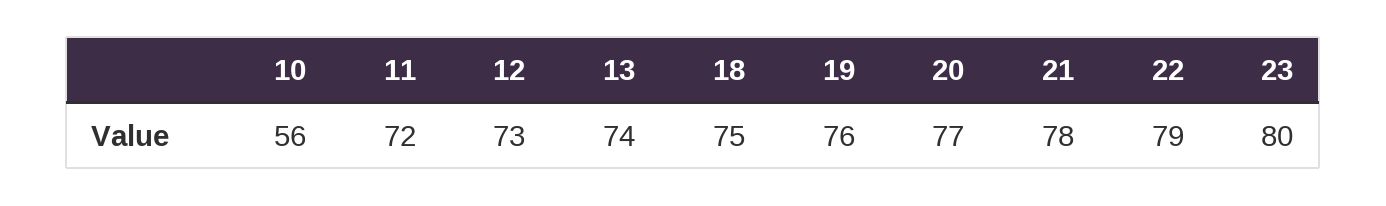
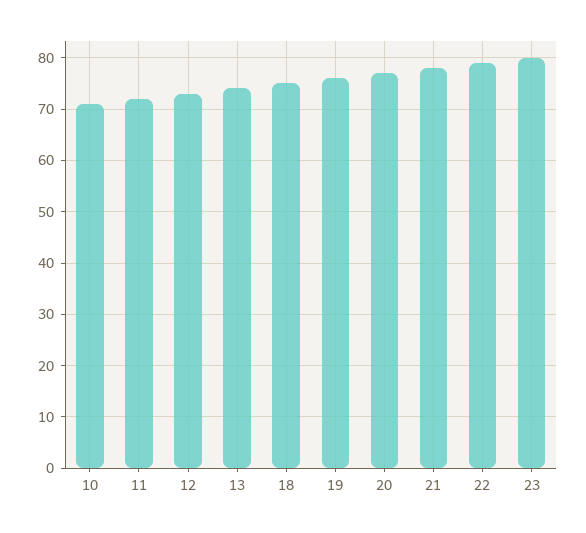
  {
-   "10": 56,
+   "10": 70,
    "11": 72,
    "12": 73,
    "13": 74,
    "18": 75,
    "19": 76,
    "20": 77,
    "21": 78,
    "22": 79,
    "23": 80
  }

